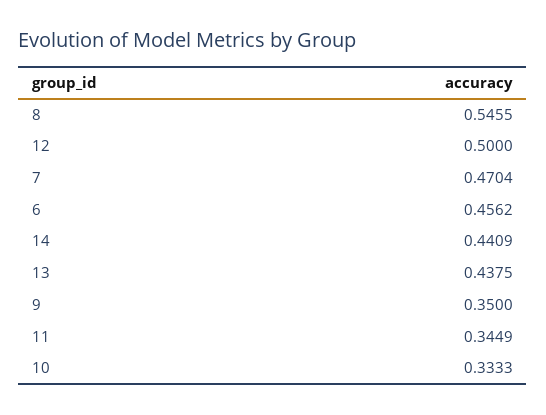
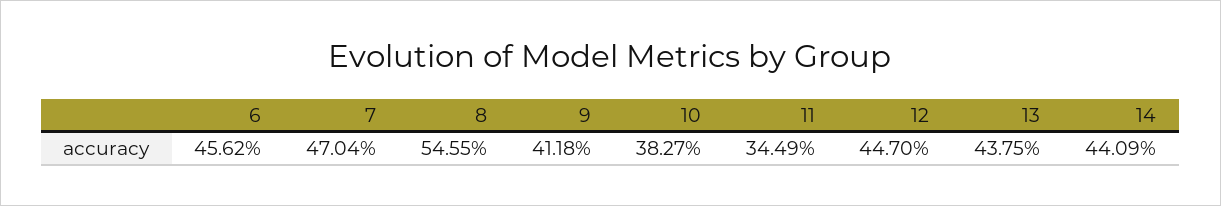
  {
    "8": 0.5455,
-   "12": 0.5,
+   "12": 0.447,
    "7": 0.4704,
    "6": 0.4562,
    "14": 0.4409,
    "13": 0.4375,
-   "9": 0.35,
+   "9": 0.4118,
    "11": 0.3449,
-   "10": 0.3333
+   "10": 0.3827
  }

